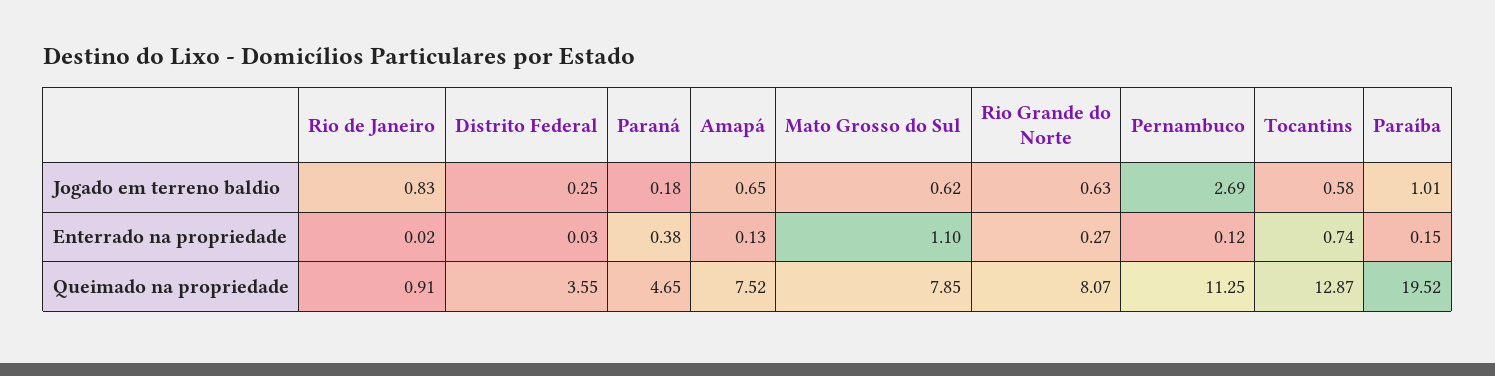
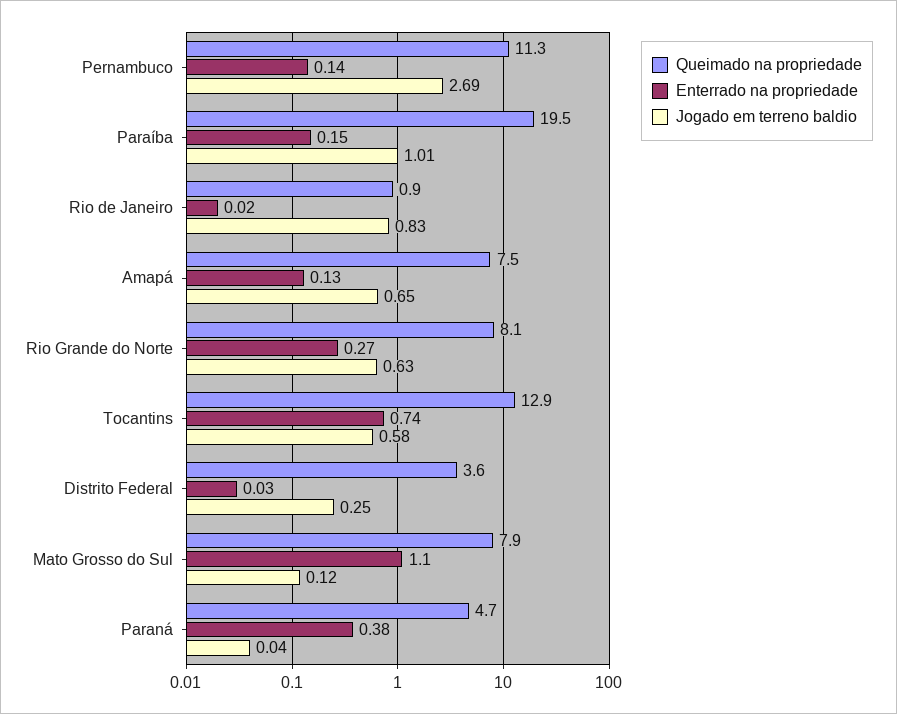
  {
    "Jogado em terreno baldio": {
      "Rio de Janeiro": 0.83,
      "Distrito Federal": 0.25,
-     "Paraná": 0.18,
+     "Paraná": 0.04,
      "Amapá": 0.65,
-     "Mato Grosso do Sul": 0.62,
+     "Mato Grosso do Sul": 0.12,
      "Rio Grande do Norte": 0.63,
      "Pernambuco": 2.69,
      "Tocantins": 0.58,
      "Paraíba": 1.01
    },
    "Enterrado na propriedade": {
      "Rio de Janeiro": 0.02,
      "Distrito Federal": 0.03,
      "Paraná": 0.38,
      "Amapá": 0.13,
      "Mato Grosso do Sul": 1.1,
      "Rio Grande do Norte": 0.27,
-     "Pernambuco": 0.12,
+     "Pernambuco": 0.14,
      "Tocantins": 0.74,
      "Paraíba": 0.15
    },
    "Queimado na propriedade": {
      "Rio de Janeiro": 0.91,
      "Distrito Federal": 3.55,
      "Paraná": 4.65,
      "Amapá": 7.52,
      "Mato Grosso do Sul": 7.85,
      "Rio Grande do Norte": 8.07,
      "Pernambuco": 11.25,
      "Tocantins": 12.87,
      "Paraíba": 19.52
    }
  }

